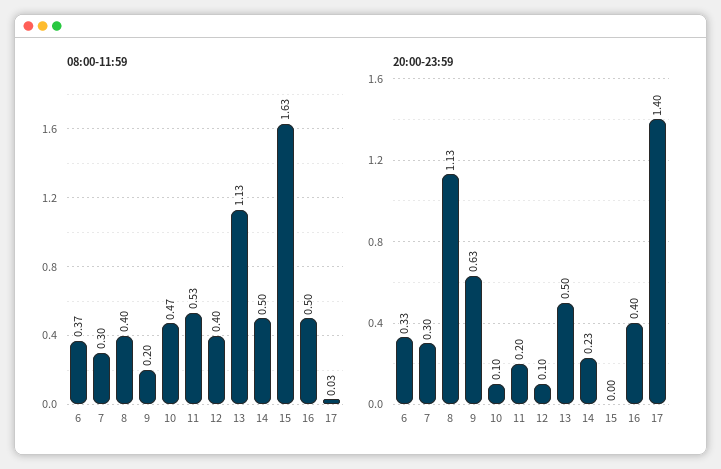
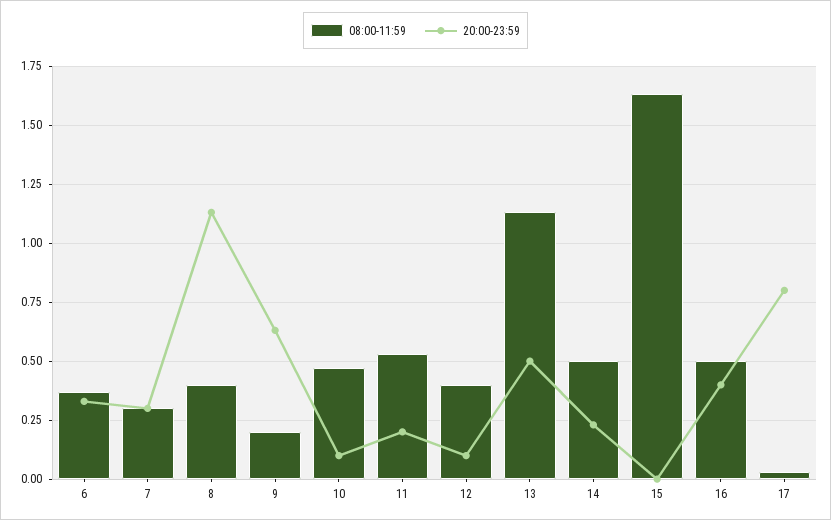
  {
    "08:00-11:59": {
      "6": 0.37,
      "7": 0.3,
      "8": 0.4,
      "9": 0.2,
      "10": 0.47,
      "11": 0.53,
      "12": 0.4,
      "13": 1.13,
      "14": 0.5,
      "15": 1.63,
      "16": 0.5,
      "17": 0.03
    },
    "20:00-23:59": {
      "6": 0.33,
      "7": 0.3,
      "8": 1.13,
      "9": 0.63,
      "10": 0.1,
      "11": 0.2,
      "12": 0.1,
      "13": 0.5,
      "14": 0.23,
      "15": 0,
      "16": 0.4,
-     "17": 1.4
+     "17": 0.8
    }
  }

